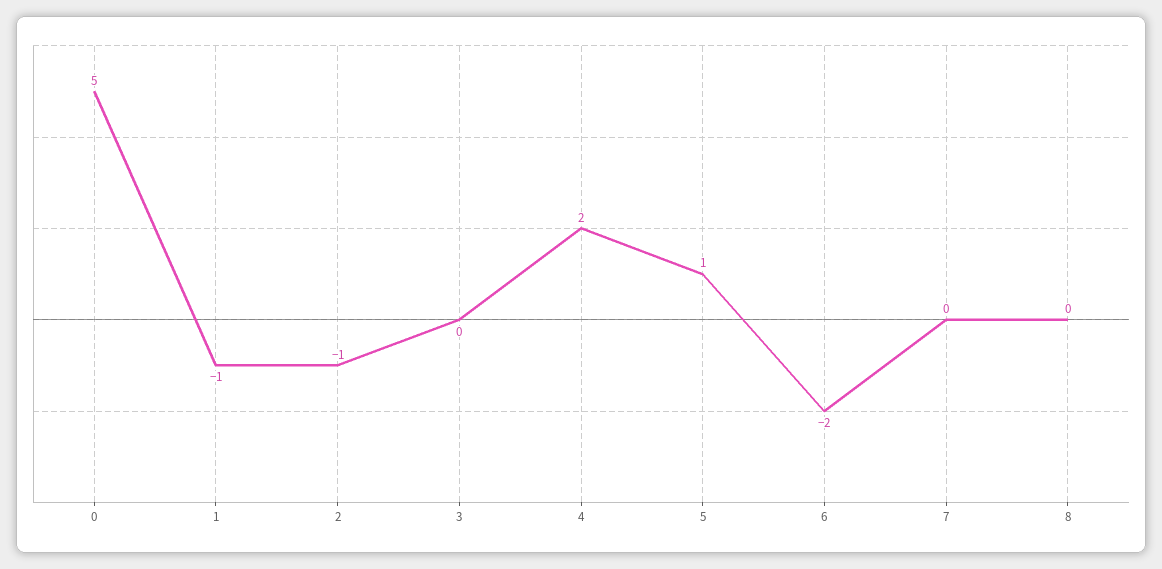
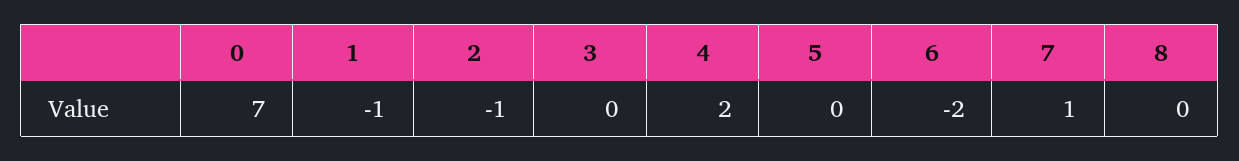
  {
-   "0": 5,
+   "0": 7,
    "1": -1,
    "2": -1,
    "3": 0,
    "4": 2,
-   "5": 1,
+   "5": 0,
    "6": -2,
-   "7": 0,
+   "7": 1,
    "8": 0
  }

